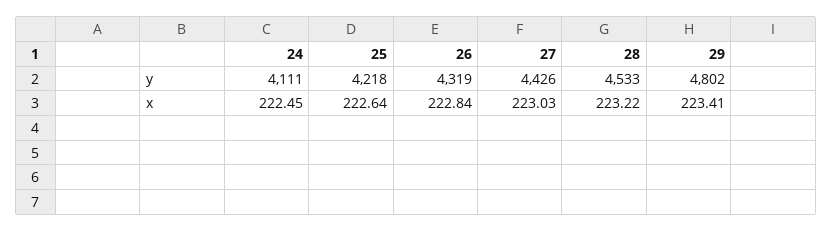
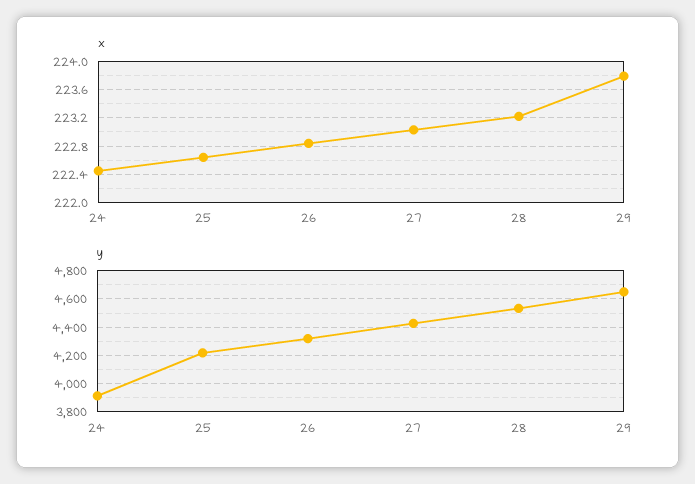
  {
    "y": {
-     "24": 4111,
+     "24": 3900,
      "25": 4218,
      "26": 4319,
      "27": 4426,
      "28": 4533,
-     "29": 4802
+     "29": 4650
    },
    "x": {
      "24": 222.45,
      "25": 222.64,
      "26": 222.84,
      "27": 223.03,
      "28": 223.22,
-     "29": 223.41
+     "29": 223.8
    }
  }

